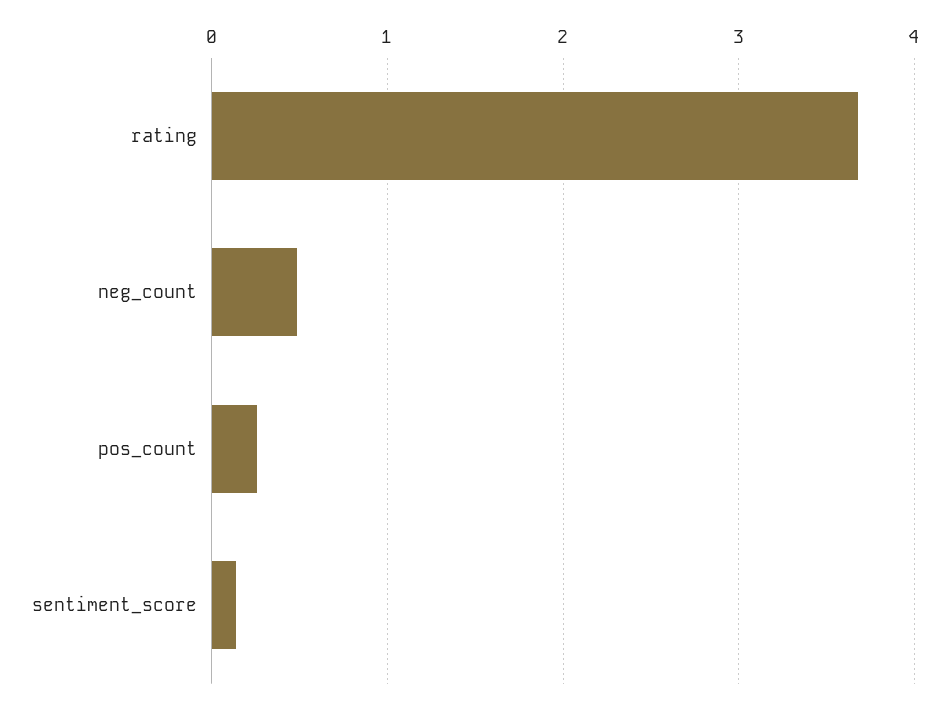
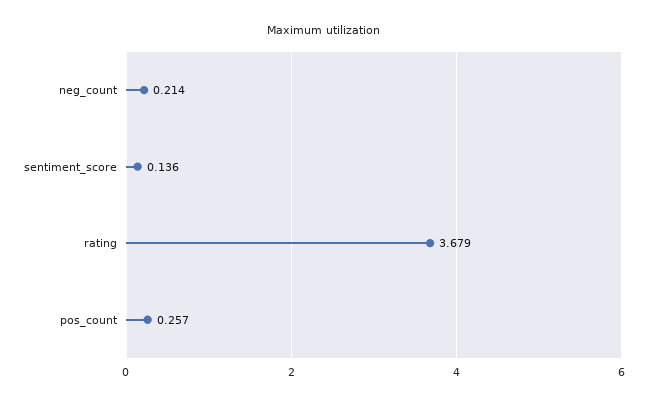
  {
    "rating": 3.679,
-   "neg_count": 0.5,
+   "neg_count": 0.214,
    "pos_count": 0.257,
    "sentiment_score": 0.136
  }

